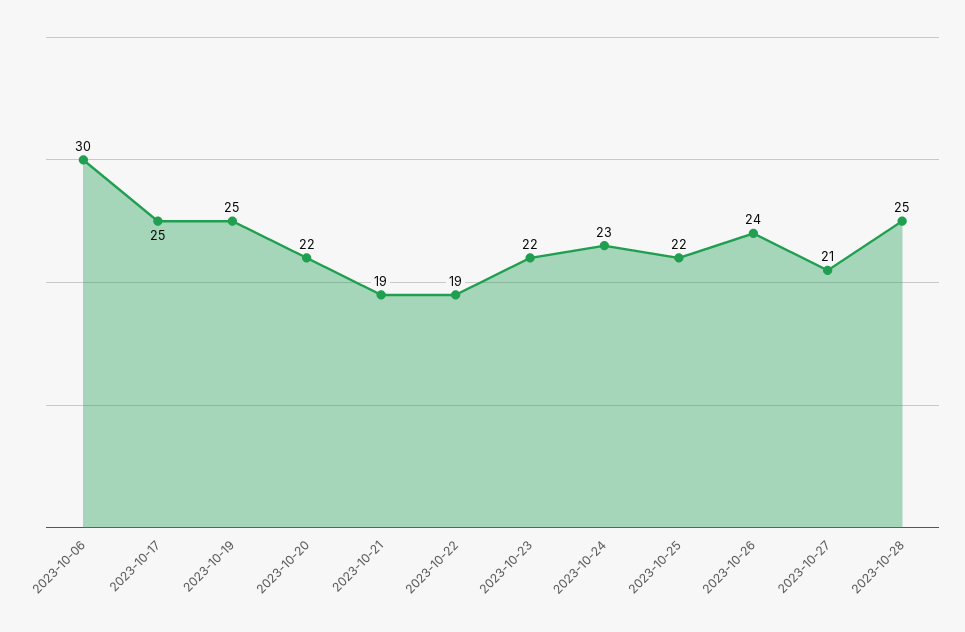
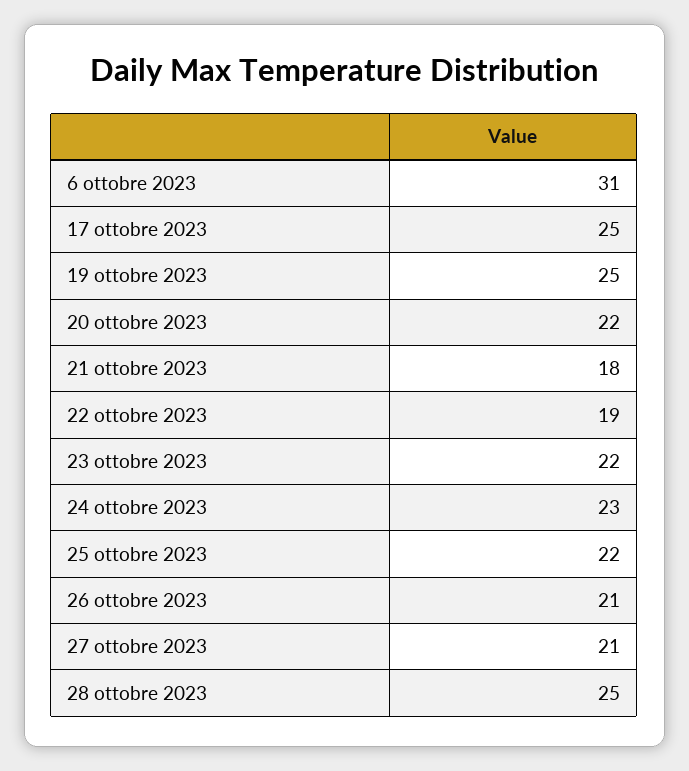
  {
-   "2023-10-06": 30,
+   "2023-10-06": 31,
    "2023-10-17": 25,
    "2023-10-19": 25,
    "2023-10-20": 22,
-   "2023-10-21": 19,
+   "2023-10-21": 18,
    "2023-10-22": 19,
    "2023-10-23": 22,
    "2023-10-24": 23,
    "2023-10-25": 22,
-   "2023-10-26": 24,
+   "2023-10-26": 21,
    "2023-10-27": 21,
    "2023-10-28": 25
  }

